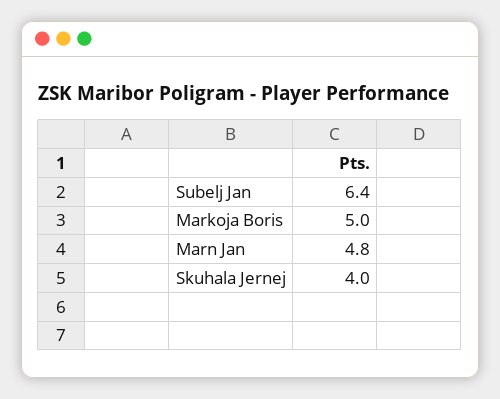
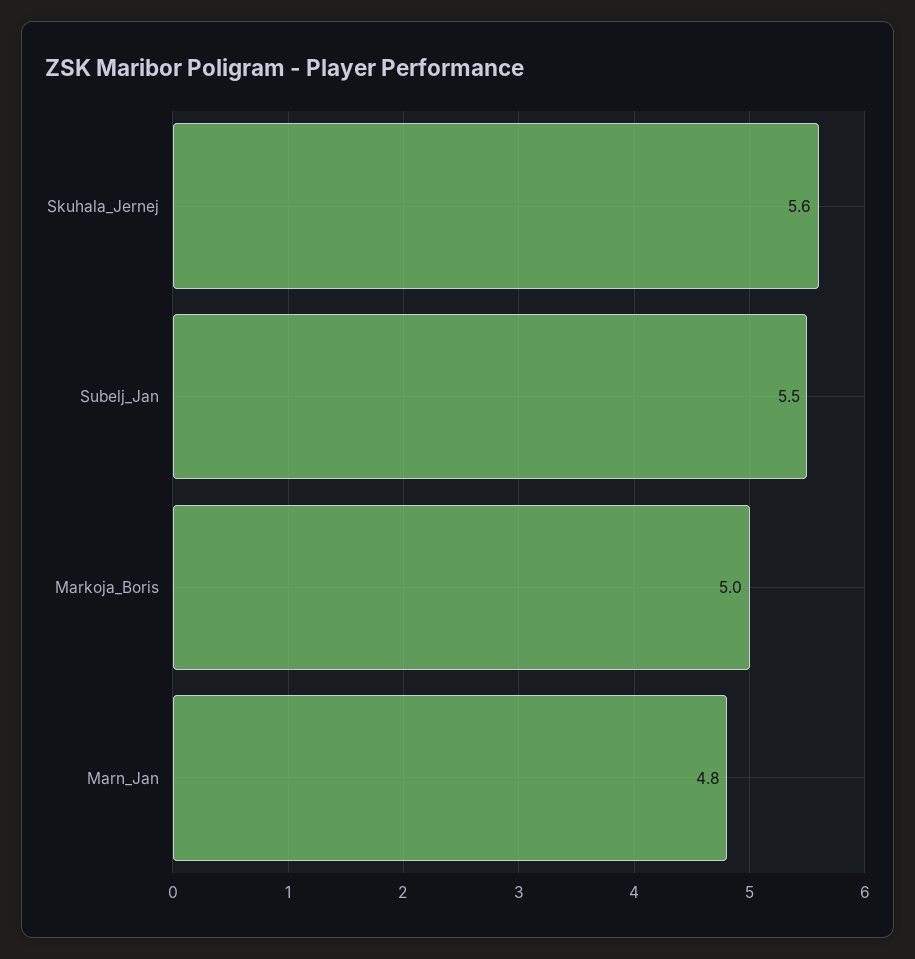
  {
-   "Subelj Jan": 6.4,
+   "Subelj Jan": 5.5,
    "Markoja Boris": 5,
    "Marn Jan": 4.8,
-   "Skuhala Jernej": 4
+   "Skuhala Jernej": 5.6
  }

